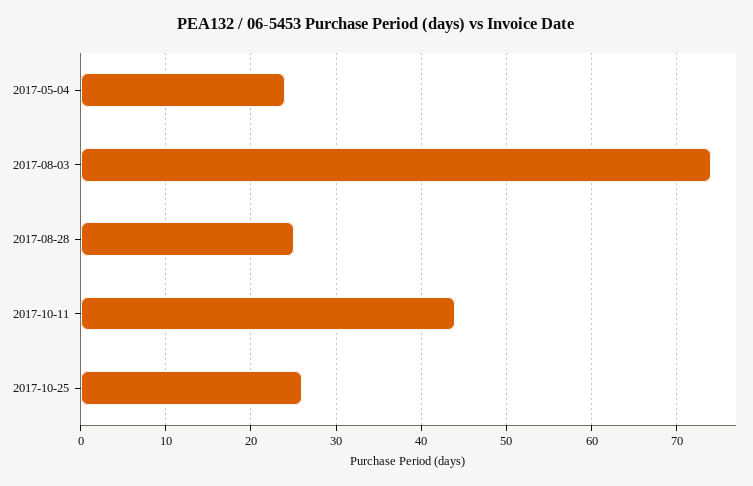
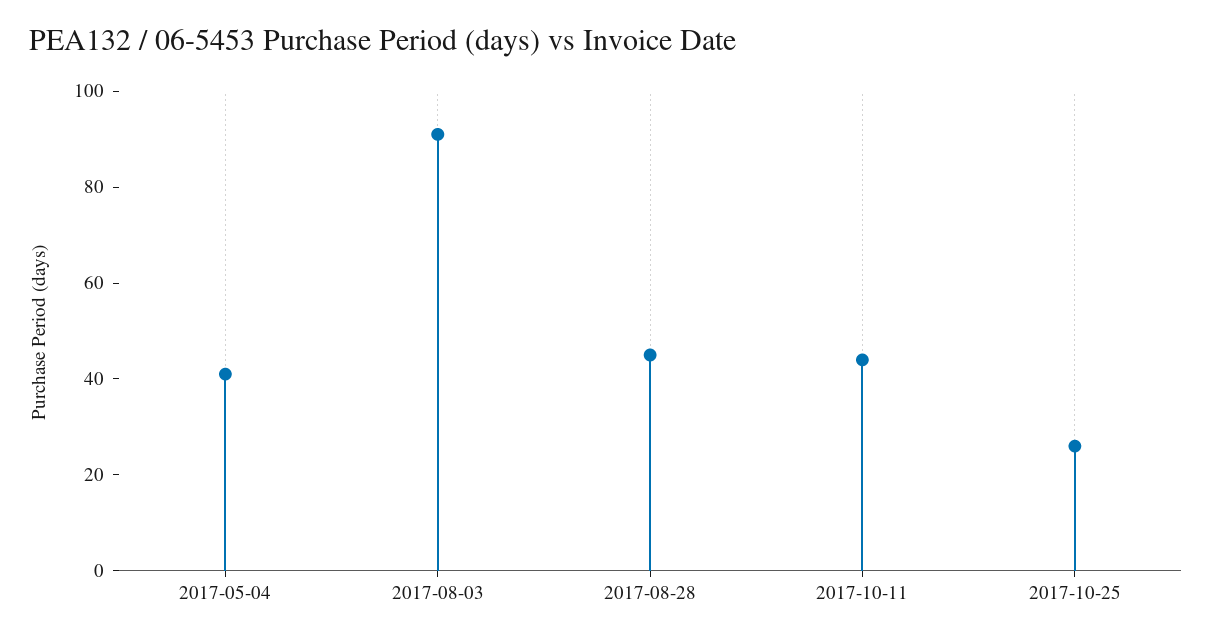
  {
-   "2017-05-04": 24,
+   "2017-05-04": 40,
-   "2017-08-03": 74,
+   "2017-08-03": 90,
-   "2017-08-28": 25,
+   "2017-08-28": 45,
    "2017-10-11": 44,
    "2017-10-25": 26
  }

